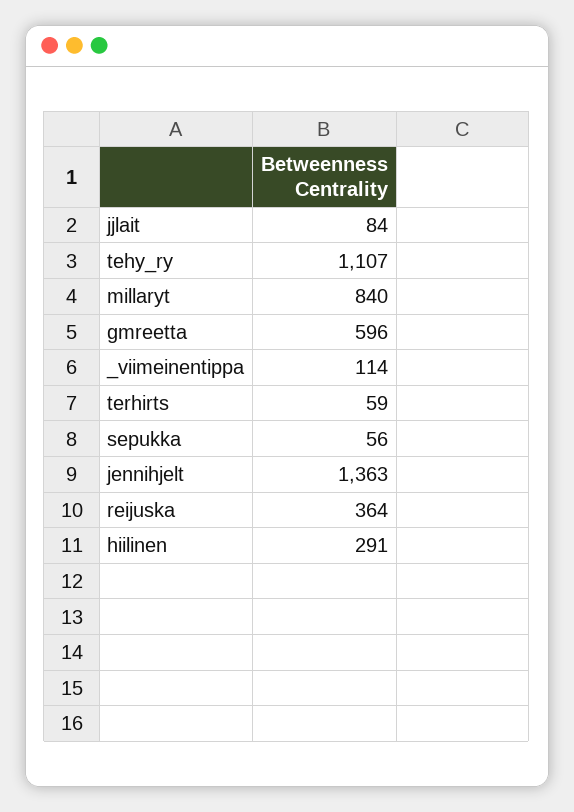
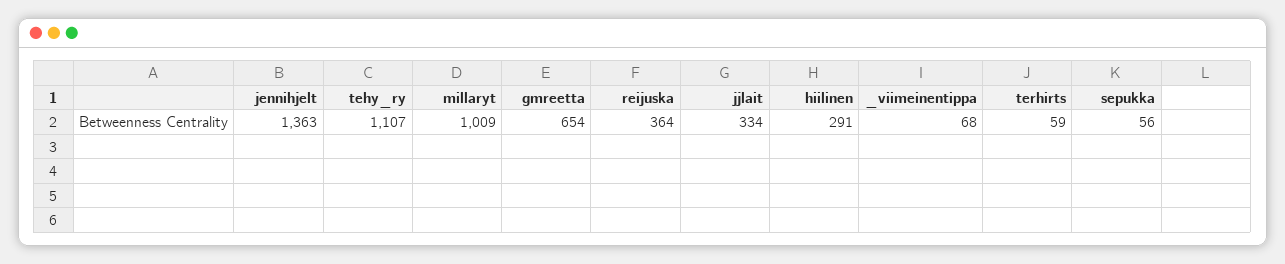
  {
-   "jjlait": 84,
+   "jjlait": 334,
    "tehy_ry": 1107,
-   "millaryt": 840,
+   "millaryt": 1009,
-   "gmreetta": 596,
+   "gmreetta": 654,
-   "_viimeinentippa": 114,
+   "_viimeinentippa": 68,
    "terhirts": 59,
    "sepukka": 56,
    "jennihjelt": 1363,
    "reijuska": 364,
    "hiilinen": 291
  }

